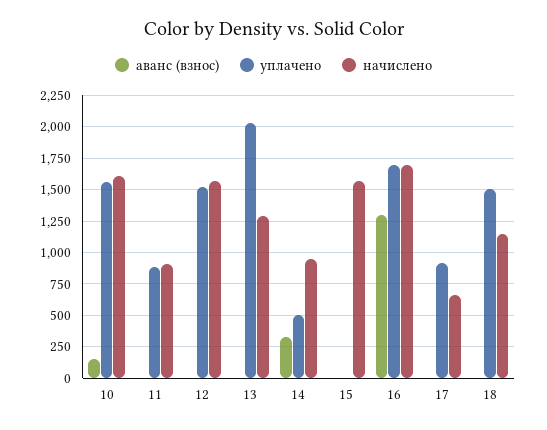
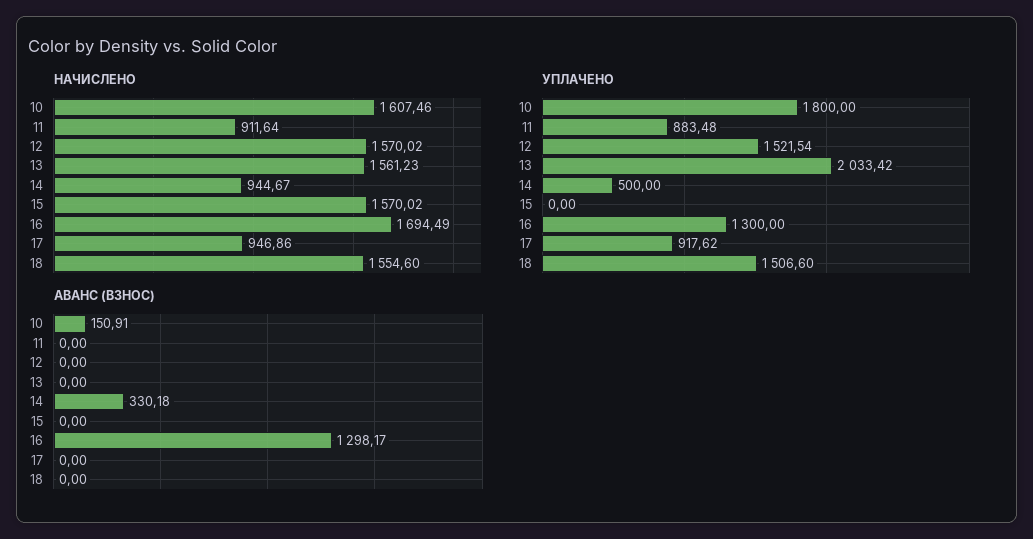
  {
    "аванс (взнос)": {
      "10": 150.91,
      "11": 0,
      "12": 0,
      "13": 0,
      "14": 330.18,
      "15": 0,
      "16": 1298.17,
      "17": 0,
      "18": 0
    },
    "уплачено": {
-     "10": 1550,
+     "10": 1800,
      "11": 883.48,
      "12": 1521.54,
      "13": 2033.42,
      "14": 500,
      "15": 0,
-     "16": 1700,
+     "16": 1300,
      "17": 917.62,
      "18": 1506.6
    },
    "начислено": {
      "10": 1607.46,
      "11": 911.64,
      "12": 1570.02,
-     "13": 1300,
+     "13": 1561.23,
      "14": 944.67,
      "15": 1570.02,
      "16": 1694.49,
-     "17": 650,
+     "17": 946.86,
-     "18": 1150
+     "18": 1554.6
    }
  }

